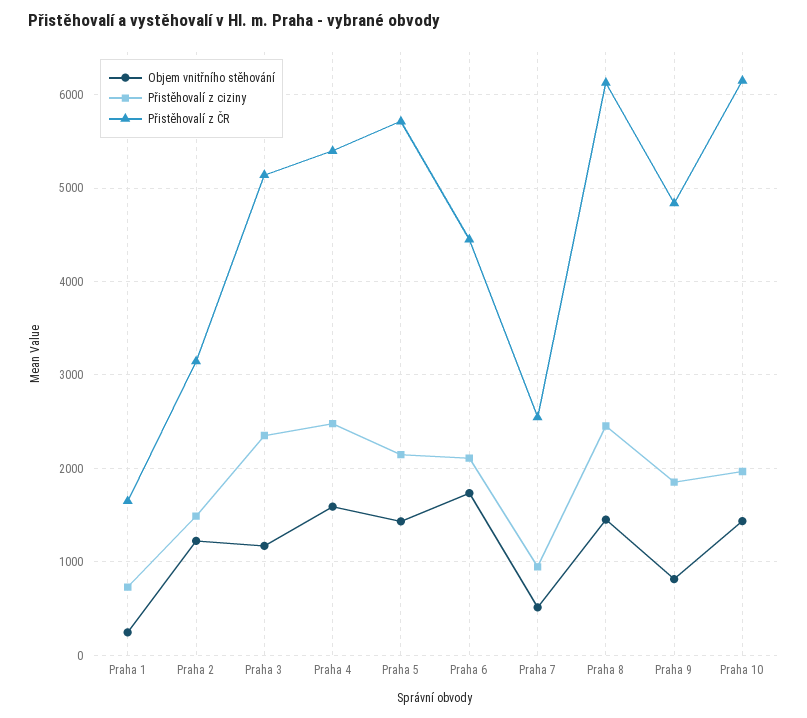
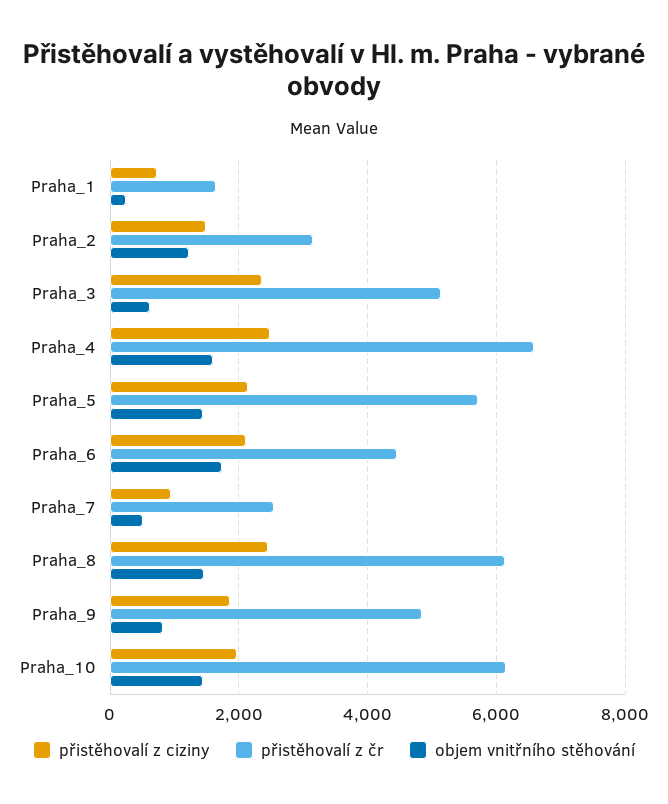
  {
    "Objem vnitřního stěhování": {
      "Praha 1": 200,
      "Praha 2": 1200,
-     "Praha 3": 1200,
+     "Praha 3": 600,
      "Praha 4": 1600,
      "Praha 5": 1400,
      "Praha 6": 1700,
      "Praha 7": 500,
      "Praha 8": 1500,
      "Praha 9": 800,
      "Praha 10": 1400
    },
    "Přistěhovalí z ciziny": {
      "Praha 1": 700,
      "Praha 2": 1500,
      "Praha 3": 2400,
      "Praha 4": 2500,
      "Praha 5": 2100,
      "Praha 6": 2100,
      "Praha 7": 900,
      "Praha 8": 2500,
      "Praha 9": 1900,
      "Praha 10": 2000
    },
    "Přistěhovalí z ČR": {
      "Praha 1": 1600,
      "Praha 2": 3100,
      "Praha 3": 5100,
-     "Praha 4": 5400,
+     "Praha 4": 6600,
      "Praha 5": 5700,
      "Praha 6": 4500,
      "Praha 7": 2500,
      "Praha 8": 6100,
      "Praha 9": 4800,
      "Praha 10": 6100
    }
  }

